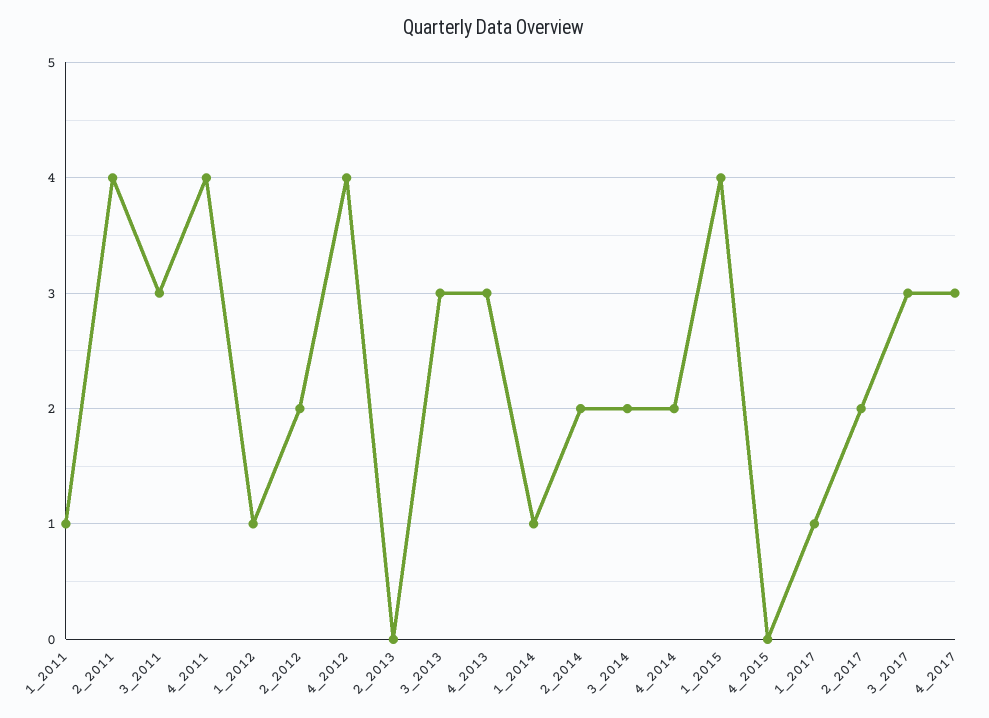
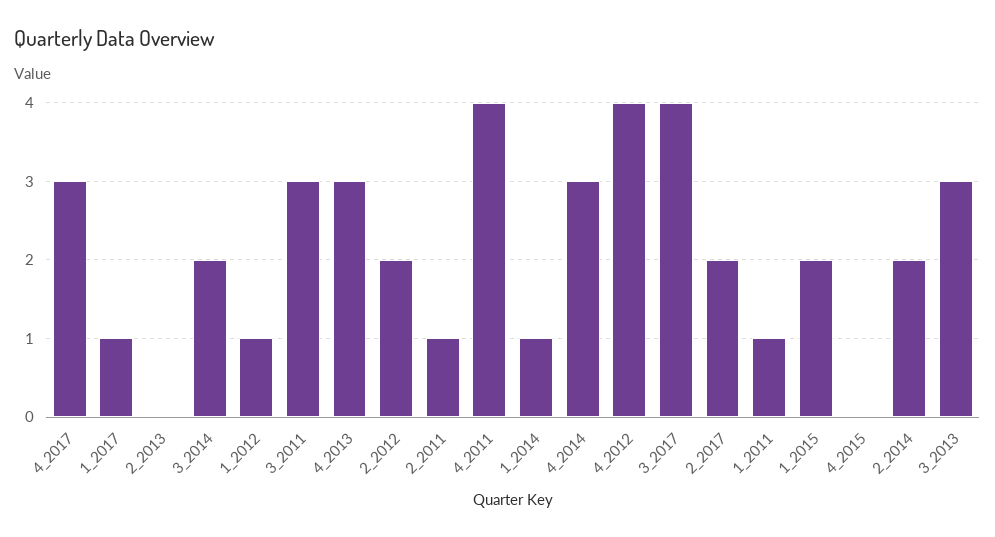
  {
    "1_2011": 1,
-   "2_2011": 4,
+   "2_2011": 1,
    "3_2011": 3,
    "4_2011": 4,
    "1_2012": 1,
    "2_2012": 2,
    "4_2012": 4,
    "2_2013": 0,
    "3_2013": 3,
    "4_2013": 3,
    "1_2014": 1,
    "2_2014": 2,
    "3_2014": 2,
-   "4_2014": 2,
+   "4_2014": 3,
-   "1_2015": 4,
+   "1_2015": 2,
    "4_2015": 0,
    "1_2017": 1,
    "2_2017": 2,
-   "3_2017": 3,
+   "3_2017": 4,
    "4_2017": 3
  }

